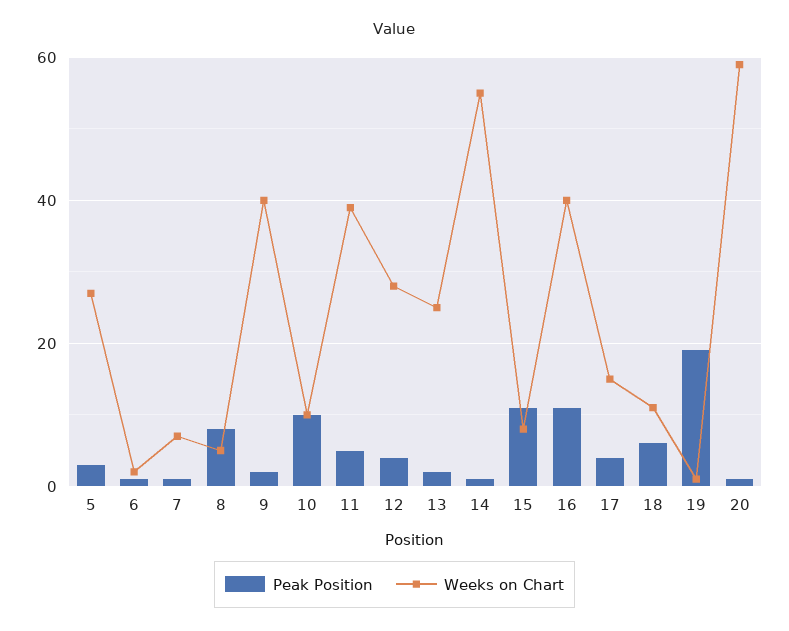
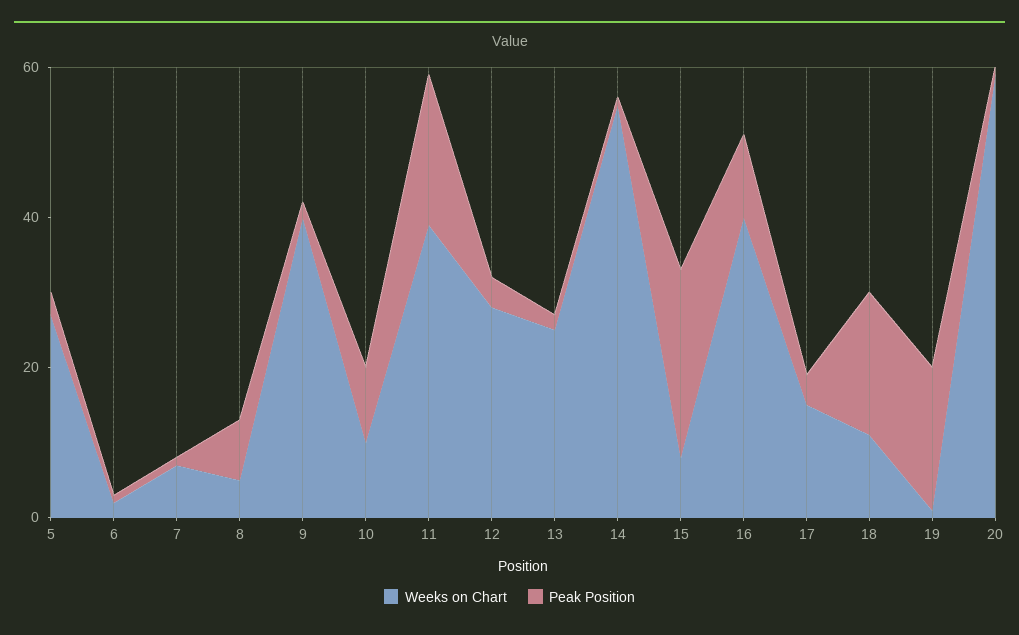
  {
    "Peak Position": {
      "5": 5,
      "6": 0,
      "7": 0,
      "8": 10,
      "9": 0,
      "10": 10,
-     "11": 5,
+     "11": 20,
      "12": 5,
      "13": 0,
      "14": 0,
-     "15": 10,
+     "15": 25,
      "16": 10,
      "17": 5,
-     "18": 5,
+     "18": 20,
      "19": 20,
      "20": 0
    },
    "Weeks on Chart": {
      "5": 25,
      "6": 0,
      "7": 5,
      "8": 5,
      "9": 40,
      "10": 10,
      "11": 40,
      "12": 30,
      "13": 25,
      "14": 55,
      "15": 10,
      "16": 40,
      "17": 15,
      "18": 10,
      "19": 0,
      "20": 60
    }
  }

